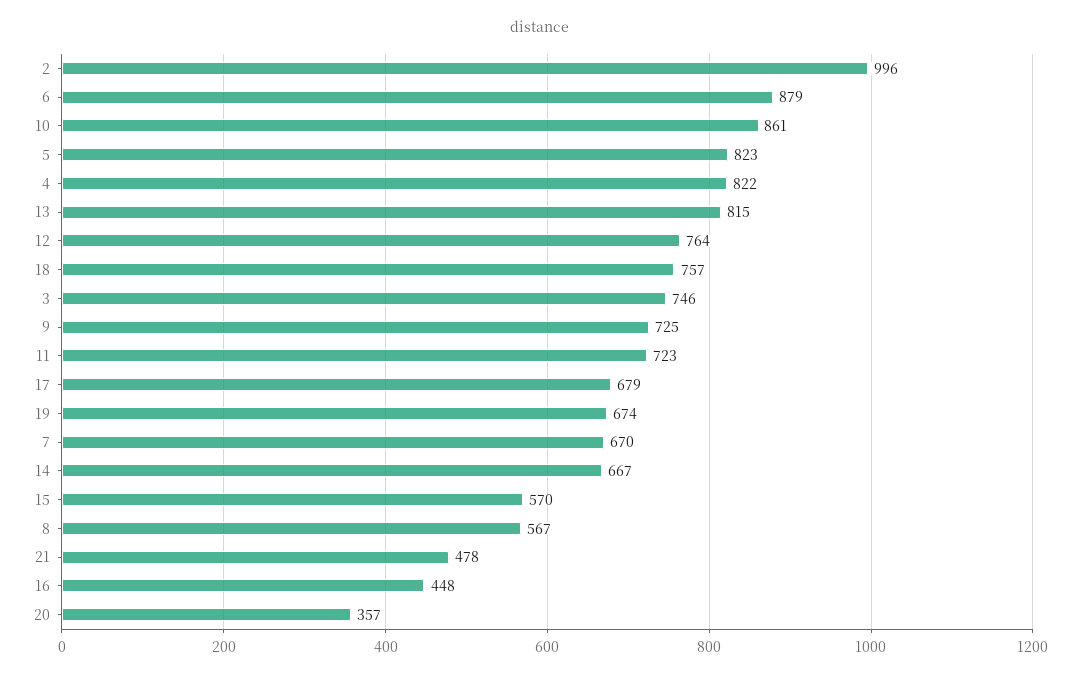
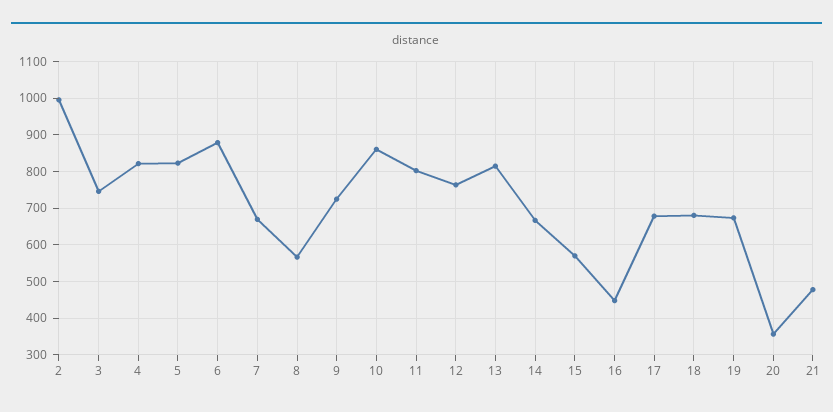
  {
    "2": 996,
    "6": 879,
    "10": 861,
    "5": 823,
    "4": 822,
    "13": 815,
    "12": 764,
-   "18": 757,
+   "18": 680,
    "3": 746,
    "9": 725,
-   "11": 723,
+   "11": 800,
    "17": 679,
    "19": 674,
    "7": 670,
    "14": 667,
    "15": 570,
    "8": 567,
    "21": 478,
    "16": 448,
    "20": 357
  }

